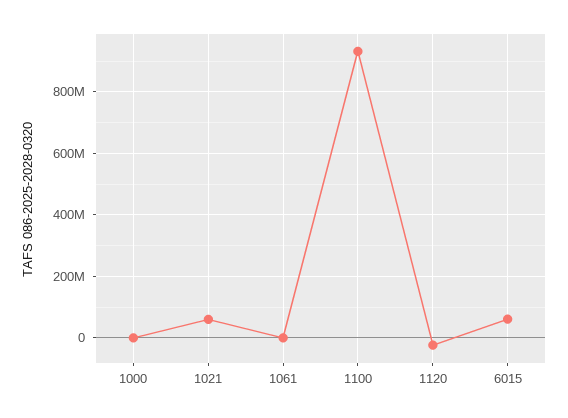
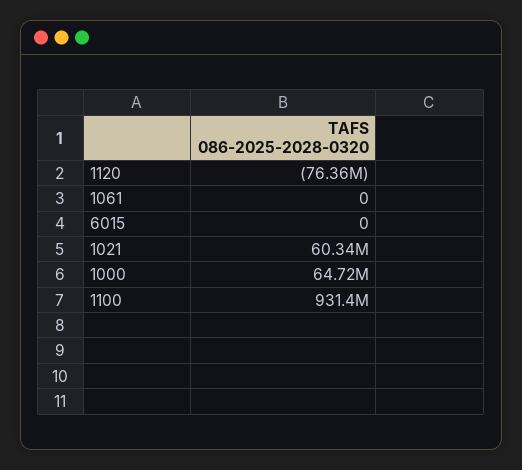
  {
-   "1000": 0,
+   "1000": 64720000,
    "1021": 60340000,
    "1061": 0,
    "1100": 931400000,
-   "1120": -20000000,
+   "1120": -76360000,
-   "6015": 60000000
+   "6015": 0
  }

